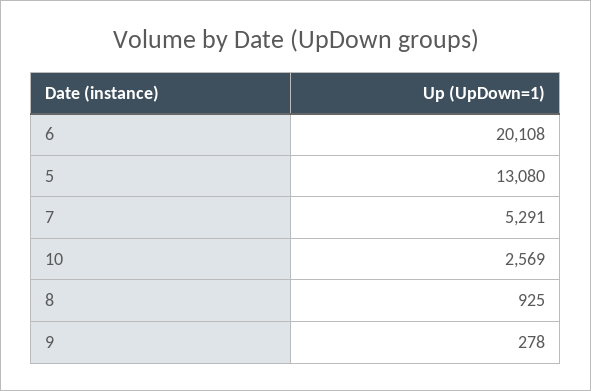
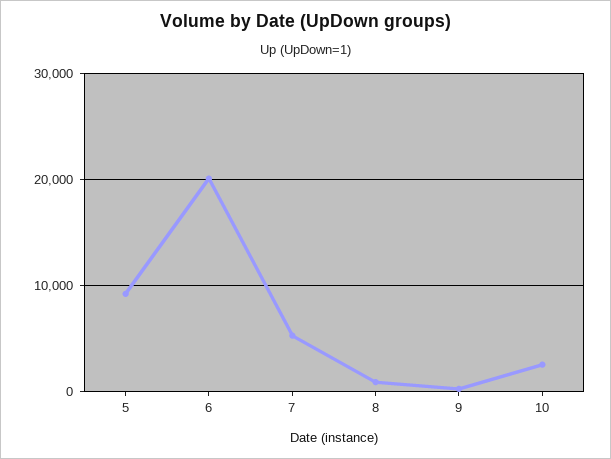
  {
    "6": 20108,
-   "5": 13080,
+   "5": 9000,
    "7": 5291,
    "10": 2569,
    "8": 925,
    "9": 278
  }

